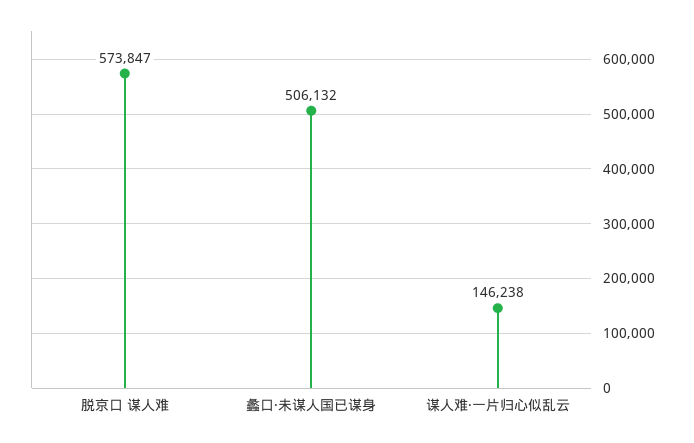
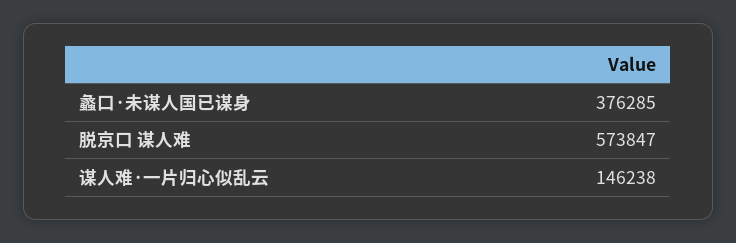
  {
    "脱京口 谋人难": 573847,
-   "蠡口·未谋人国已谋身": 506132,
+   "蠡口·未谋人国已谋身": 376285,
    "谋人难·一片归心似乱云": 146238
  }

